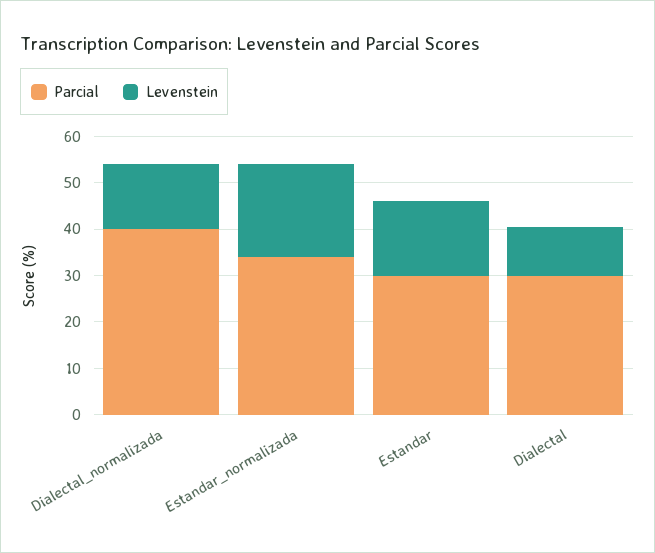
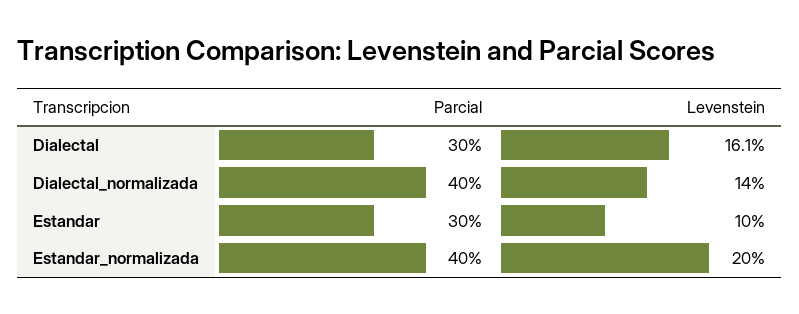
  {
    "Parcial": {
      "Dialectal_normalizada": 40,
-     "Estandar_normalizada": 34,
+     "Estandar_normalizada": 40,
      "Estandar": 30,
      "Dialectal": 30
    },
    "Levenstein": {
      "Dialectal_normalizada": 14,
      "Estandar_normalizada": 20,
-     "Estandar": 16,
+     "Estandar": 10,
-     "Dialectal": 10
+     "Dialectal": 16.1
    }
  }

